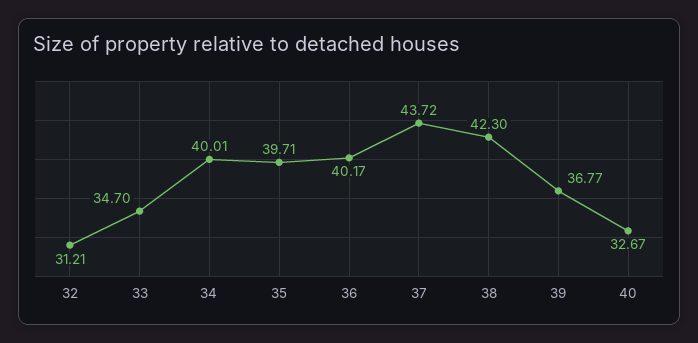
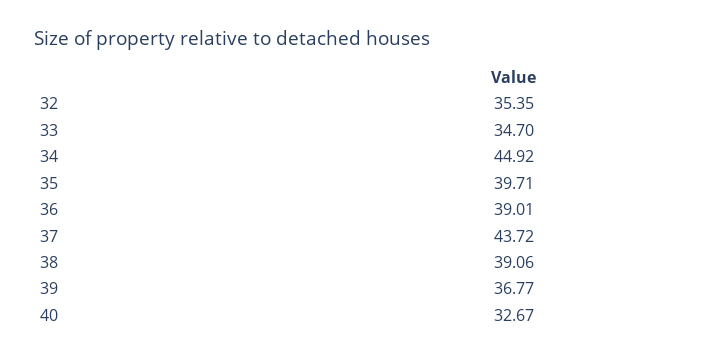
  {
-   "32": 31.21,
+   "32": 35.35,
    "33": 34.7,
-   "34": 40.01,
+   "34": 44.92,
    "35": 39.71,
-   "36": 40.17,
+   "36": 39.01,
    "37": 43.72,
-   "38": 42.3,
+   "38": 39.06,
    "39": 36.77,
    "40": 32.67
  }

